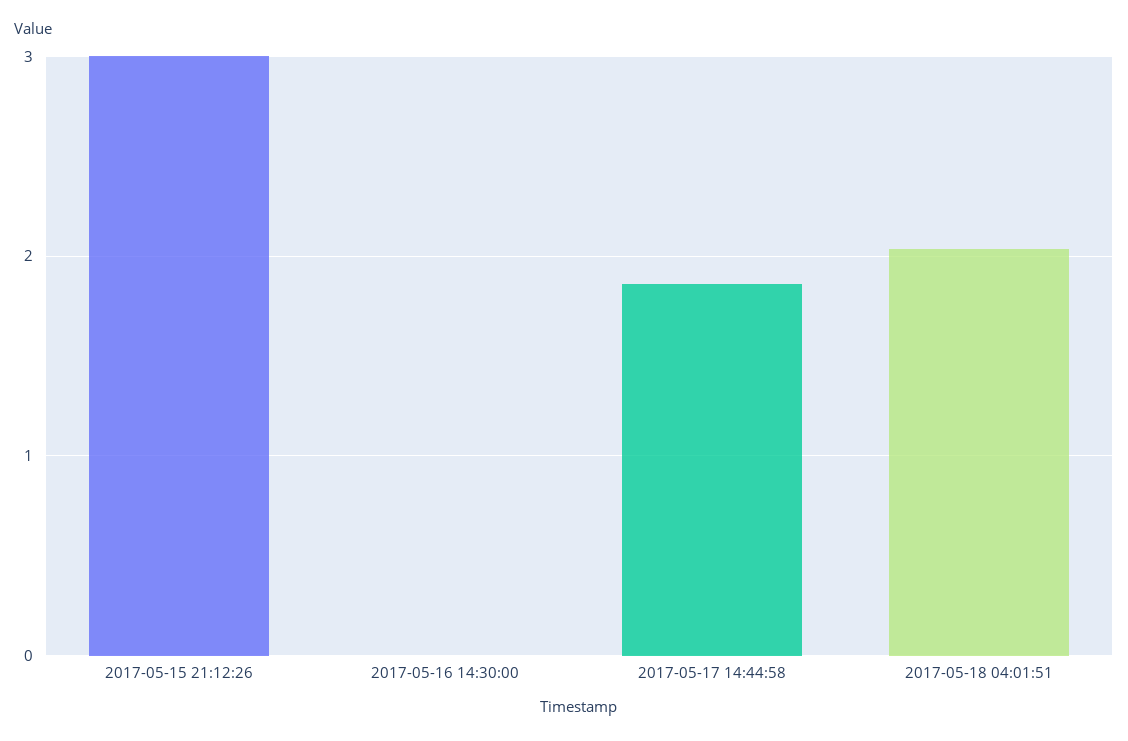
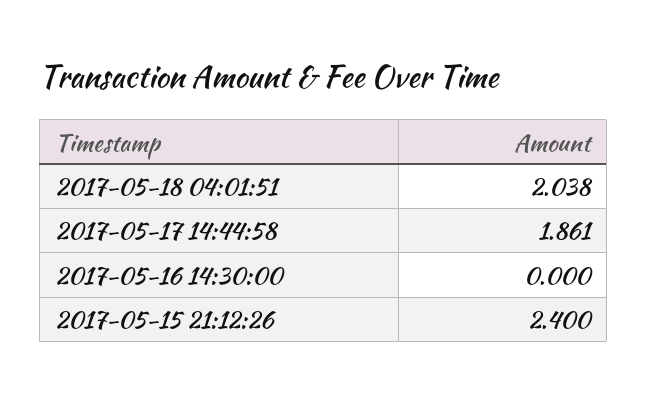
  {
-   "2017-05-15 21:12:26": 3,
+   "2017-05-15 21:12:26": 2.4,
    "2017-05-16 14:30:00": 0,
    "2017-05-17 14:44:58": 1.861,
    "2017-05-18 04:01:51": 2.038
  }

